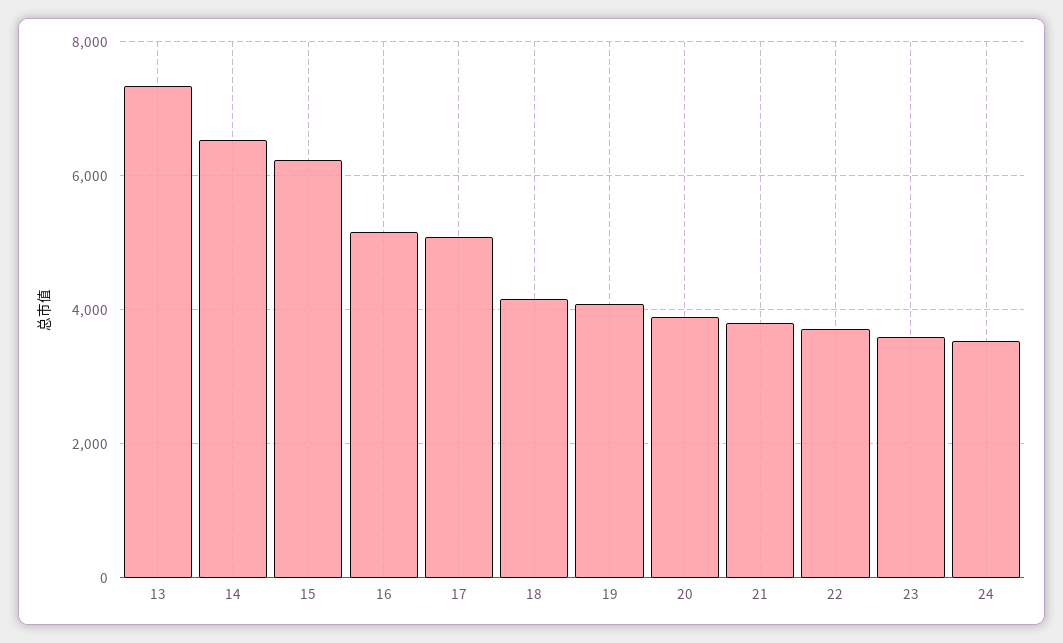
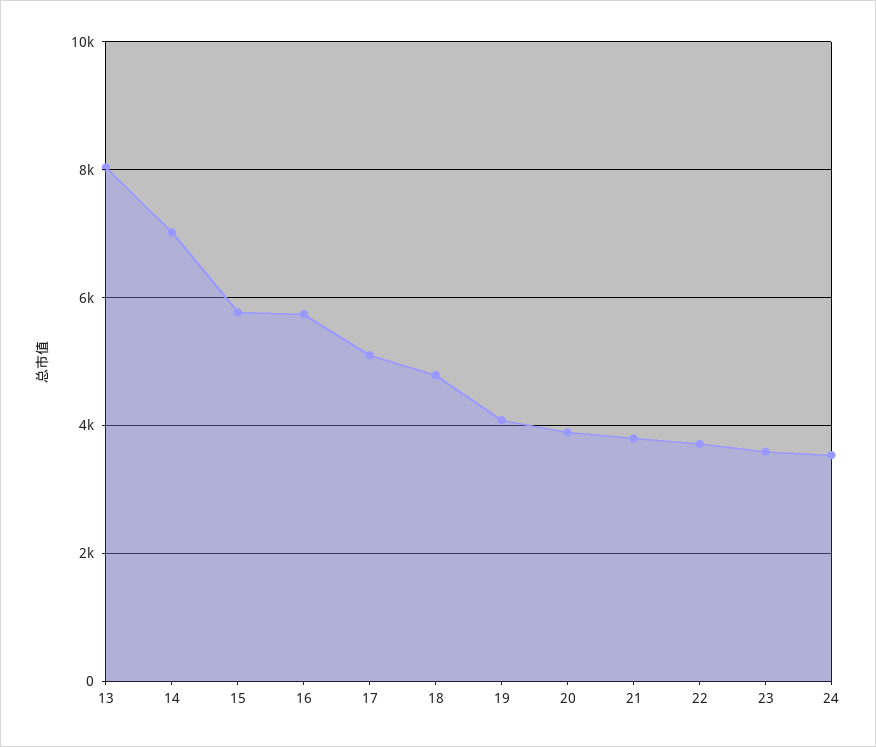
  {
-   "13": 7400,
+   "13": 8000,
-   "14": 6600,
+   "14": 7000,
-   "15": 6200,
+   "15": 5800,
-   "16": 5200,
+   "16": 5800,
    "17": 5000,
-   "18": 4200,
+   "18": 4800,
    "19": 4000,
    "20": 3800,
    "21": 3800,
    "22": 3800,
    "23": 3600,
    "24": 3600
  }

